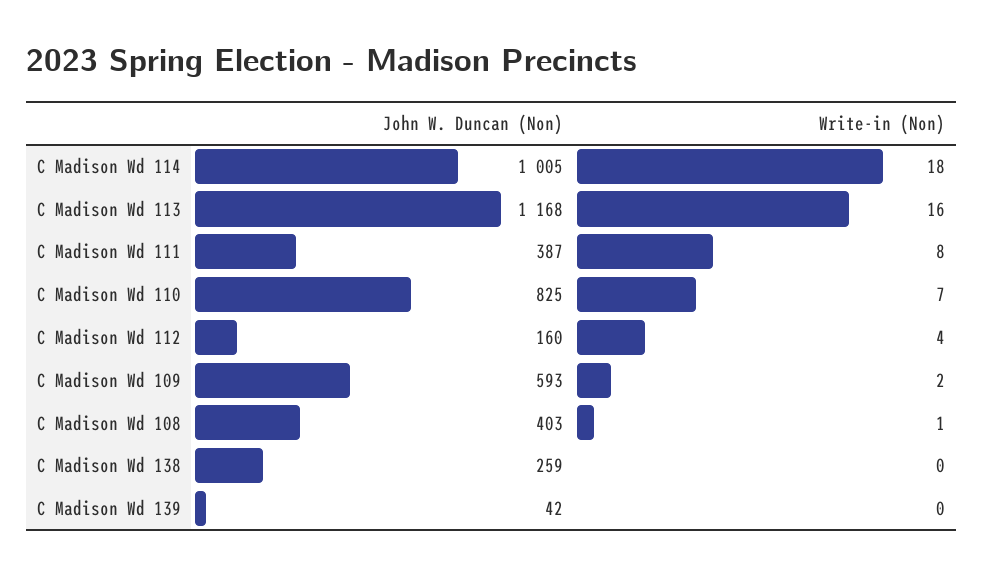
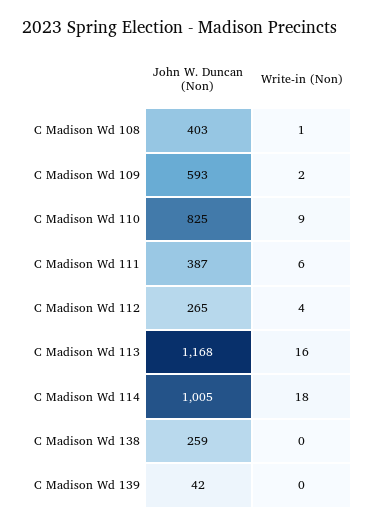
  {
    "John W. Duncan (Non)": {
      "C Madison Wd 114": 1005,
      "C Madison Wd 113": 1168,
      "C Madison Wd 111": 387,
      "C Madison Wd 110": 825,
-     "C Madison Wd 112": 160,
+     "C Madison Wd 112": 265,
      "C Madison Wd 109": 593,
      "C Madison Wd 108": 403,
      "C Madison Wd 138": 259,
      "C Madison Wd 139": 42
    },
    "Write-in (Non)": {
      "C Madison Wd 114": 18,
      "C Madison Wd 113": 16,
-     "C Madison Wd 111": 8,
+     "C Madison Wd 111": 6,
-     "C Madison Wd 110": 7,
+     "C Madison Wd 110": 9,
      "C Madison Wd 112": 4,
      "C Madison Wd 109": 2,
      "C Madison Wd 108": 1,
      "C Madison Wd 138": 0,
      "C Madison Wd 139": 0
    }
  }

